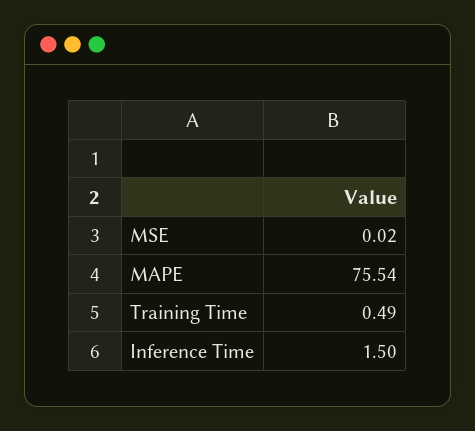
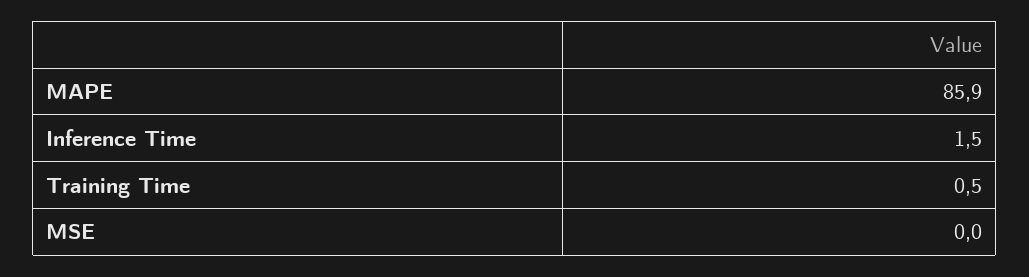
  {
    "MSE": 0.02,
-   "MAPE": 75.54,
+   "MAPE": 85.9,
    "Training Time": 0.49,
    "Inference Time": 1.5
  }

